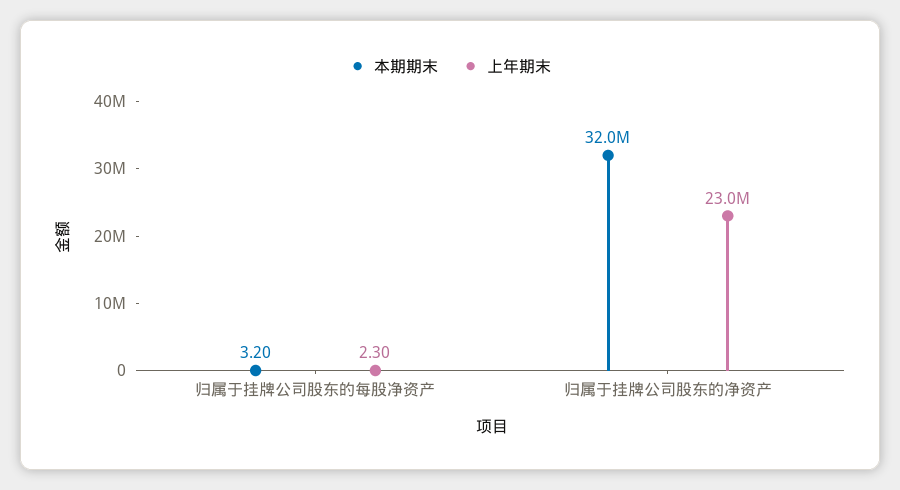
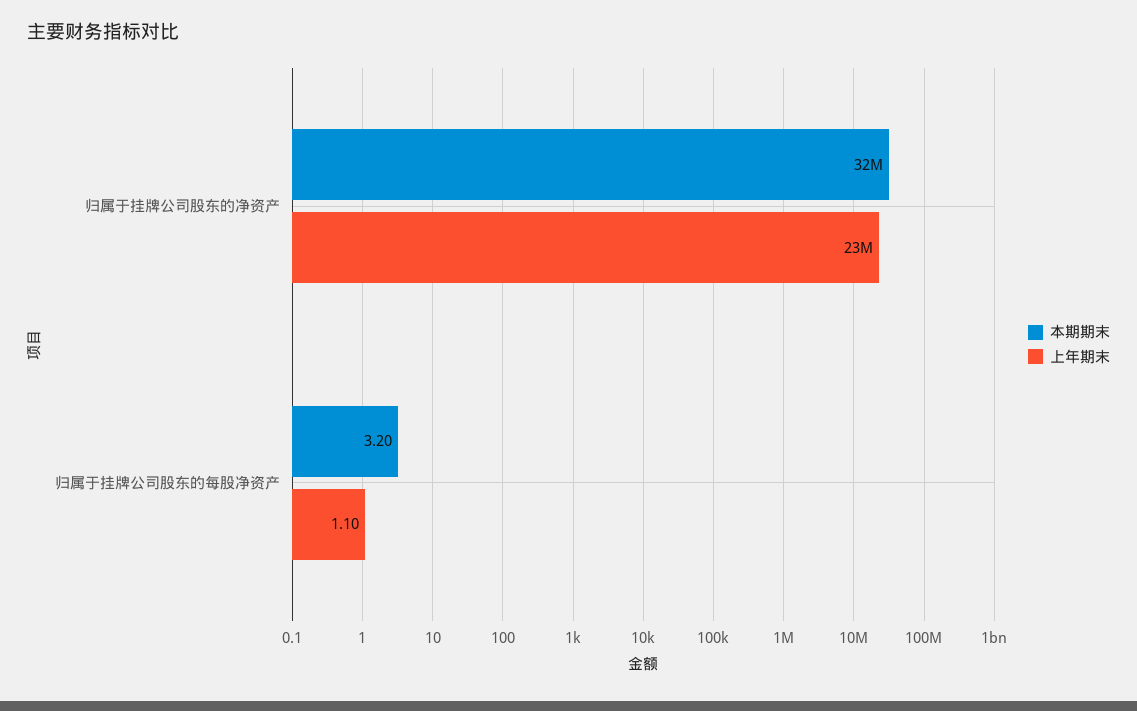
  {
    "本期期末": {
      "归属于挂牌公司股东的每股净资产": 3.2,
      "归属于挂牌公司股东的净资产": 32000000
    },
    "上年期末": {
-     "归属于挂牌公司股东的每股净资产": 2.3,
+     "归属于挂牌公司股东的每股净资产": 1.1,
      "归属于挂牌公司股东的净资产": 23000000
    }
  }

